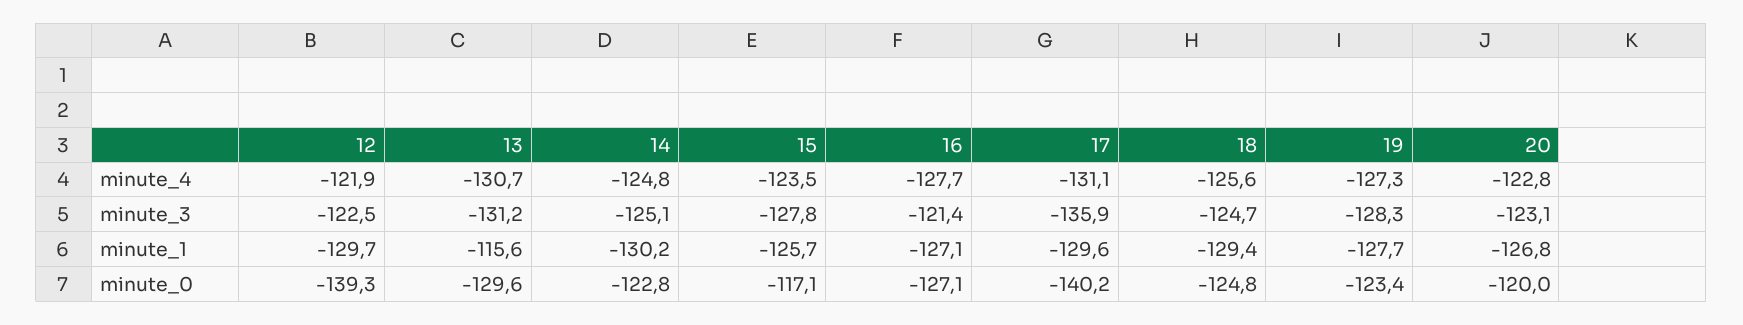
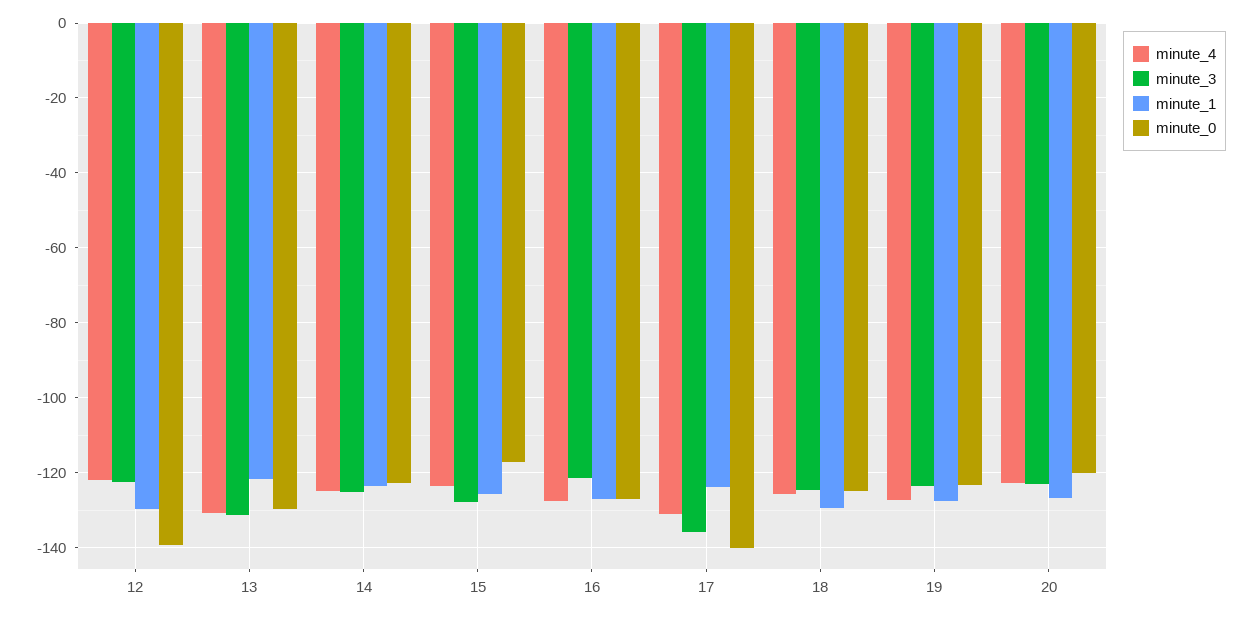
  {
    "minute_4": {
      "12": -121.9,
      "13": -130.7,
      "14": -124.8,
      "15": -123.5,
      "16": -127.7,
      "17": -131.1,
      "18": -125.6,
      "19": -127.3,
      "20": -122.8
    },
    "minute_3": {
      "12": -122.5,
      "13": -131.2,
      "14": -125.1,
      "15": -127.8,
      "16": -121.4,
      "17": -135.9,
      "18": -124.7,
-     "19": -128.3,
+     "19": -124,
      "20": -123.1
    },
    "minute_1": {
      "12": -129.7,
-     "13": -115.6,
+     "13": -122,
-     "14": -130.2,
+     "14": -124,
      "15": -125.7,
      "16": -127.1,
-     "17": -129.6,
+     "17": -124,
      "18": -129.4,
      "19": -127.7,
      "20": -126.8
    },
    "minute_0": {
      "12": -139.3,
      "13": -129.6,
      "14": -122.8,
      "15": -117.1,
      "16": -127.1,
      "17": -140.2,
      "18": -124.8,
      "19": -123.4,
      "20": -120
    }
  }

